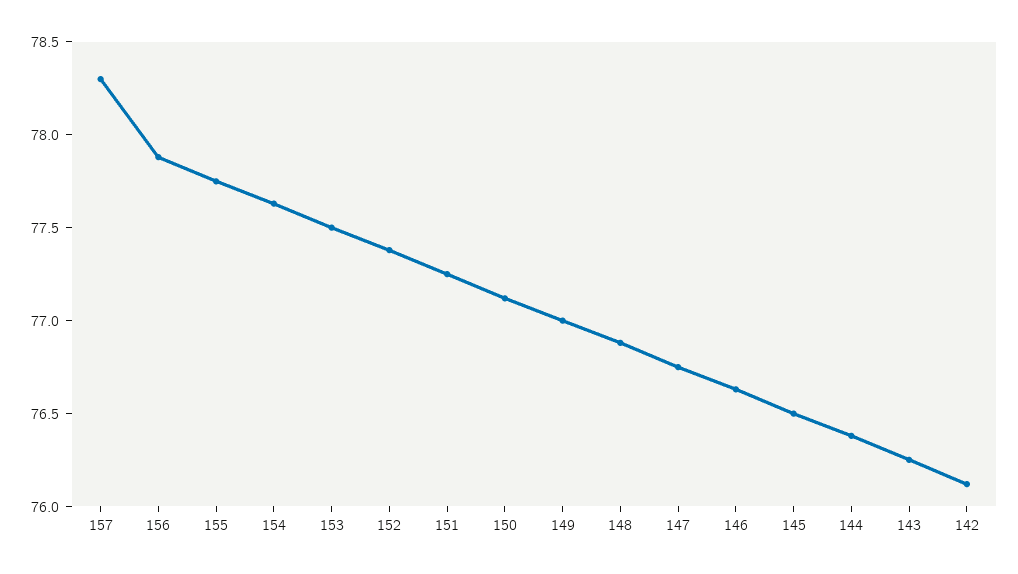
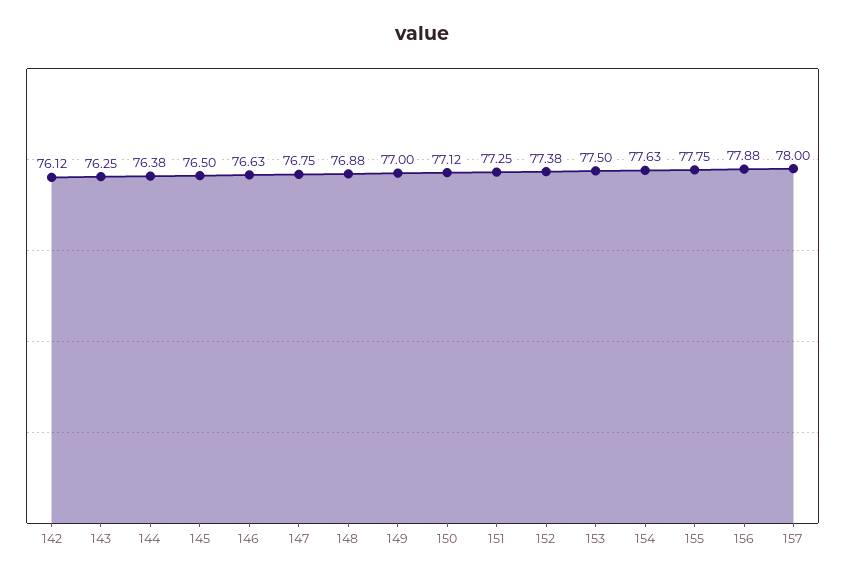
  {
-   "157": 78.3,
+   "157": 78,
    "156": 77.88,
    "155": 77.75,
    "154": 77.63,
    "153": 77.5,
    "152": 77.38,
    "151": 77.25,
    "150": 77.12,
    "149": 77,
    "148": 76.88,
    "147": 76.75,
    "146": 76.63,
    "145": 76.5,
    "144": 76.38,
    "143": 76.25,
    "142": 76.12
  }

